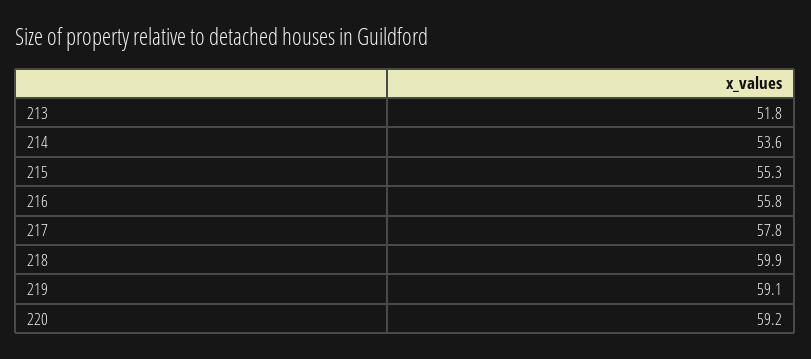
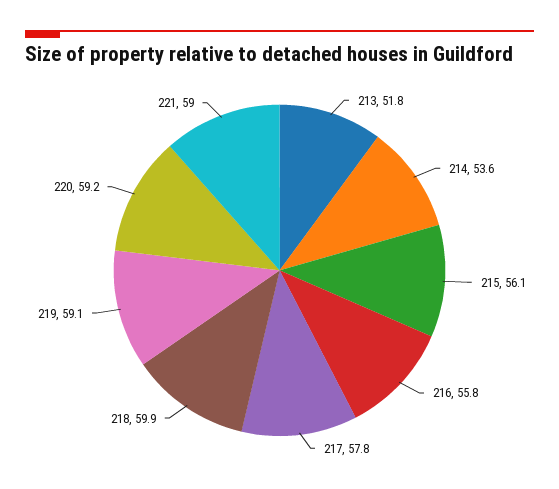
  {
    "213": 51.8,
    "214": 53.6,
-   "215": 55.3,
+   "215": 56.1,
    "216": 55.8,
    "217": 57.8,
    "218": 59.9,
    "219": 59.1,
-   "220": 59.2
+   "220": 59.2,
+   "221": 59
  }

